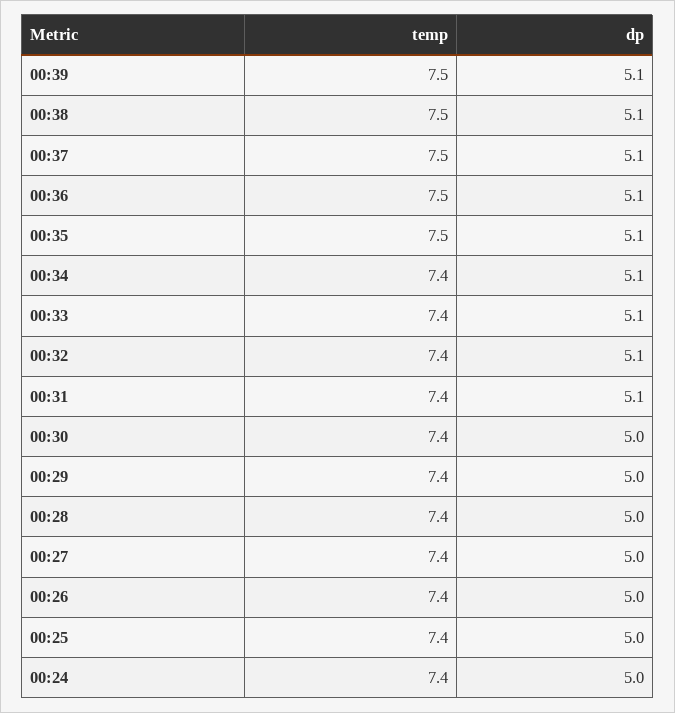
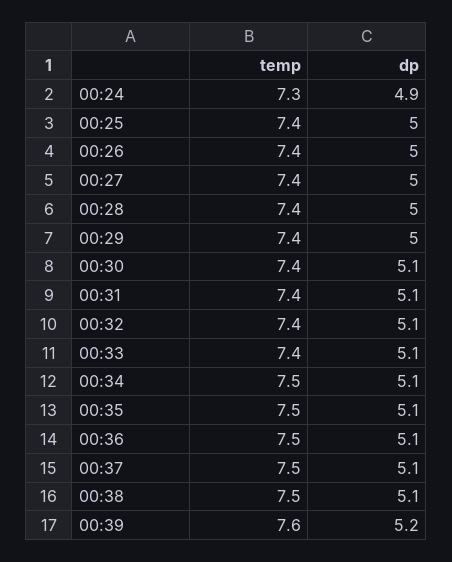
  {
    "temp": {
-     "00:39": 7.5,
+     "00:39": 7.6,
      "00:38": 7.5,
      "00:37": 7.5,
      "00:36": 7.5,
      "00:35": 7.5,
-     "00:34": 7.4,
+     "00:34": 7.5,
      "00:33": 7.4,
      "00:32": 7.4,
      "00:31": 7.4,
      "00:30": 7.4,
      "00:29": 7.4,
      "00:28": 7.4,
      "00:27": 7.4,
      "00:26": 7.4,
      "00:25": 7.4,
-     "00:24": 7.4
+     "00:24": 7.3
    },
    "dp": {
-     "00:39": 5.1,
+     "00:39": 5.2,
      "00:38": 5.1,
      "00:37": 5.1,
      "00:36": 5.1,
      "00:35": 5.1,
      "00:34": 5.1,
      "00:33": 5.1,
      "00:32": 5.1,
      "00:31": 5.1,
-     "00:30": 5,
+     "00:30": 5.1,
      "00:29": 5,
      "00:28": 5,
      "00:27": 5,
      "00:26": 5,
      "00:25": 5,
-     "00:24": 5
+     "00:24": 4.9
    }
  }

